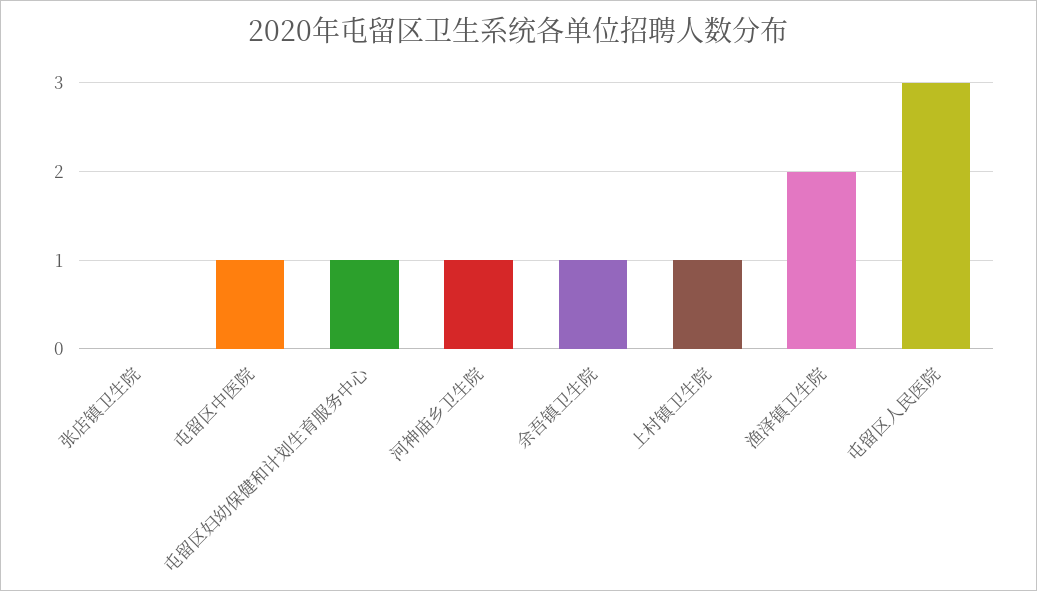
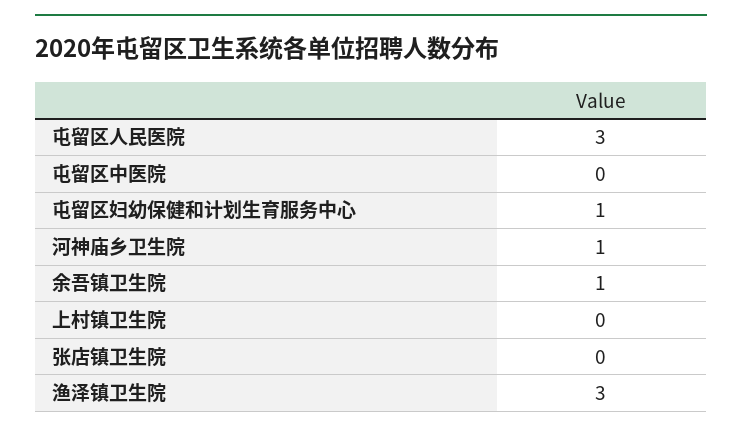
  {
    "张店镇卫生院": 0,
-   "屯留区中医院": 1,
+   "屯留区中医院": 0,
    "屯留区妇幼保健和计划生育服务中心": 1,
    "河神庙乡卫生院": 1,
    "余吾镇卫生院": 1,
-   "上村镇卫生院": 1,
+   "上村镇卫生院": 0,
-   "渔泽镇卫生院": 2,
+   "渔泽镇卫生院": 3,
    "屯留区人民医院": 3
  }

